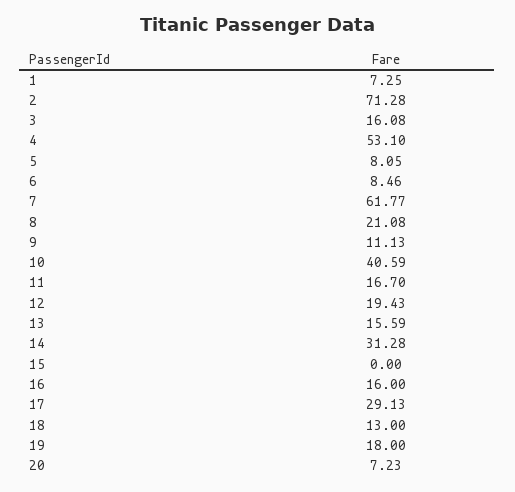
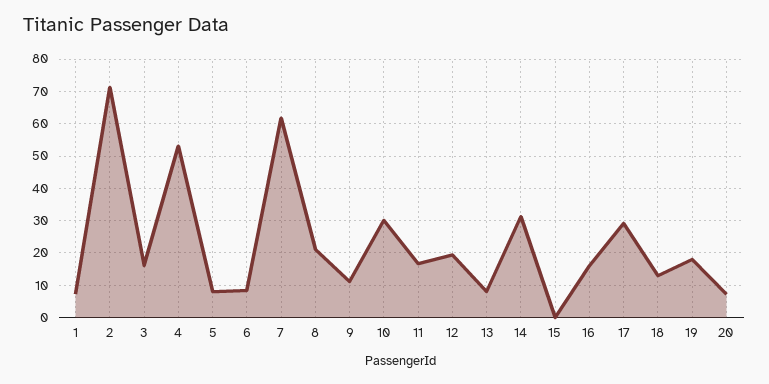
  {
    "1": 7.25,
    "2": 71.28,
    "3": 16.08,
    "4": 53.1,
    "5": 8.05,
    "6": 8.46,
    "7": 61.77,
    "8": 21.08,
    "9": 11.13,
-   "10": 40.59,
+   "10": 30,
    "11": 16.7,
    "12": 19.43,
-   "13": 15.59,
+   "13": 8,
    "14": 31.28,
    "15": 0,
    "16": 16,
    "17": 29.13,
    "18": 13,
    "19": 18,
    "20": 7.23
  }

